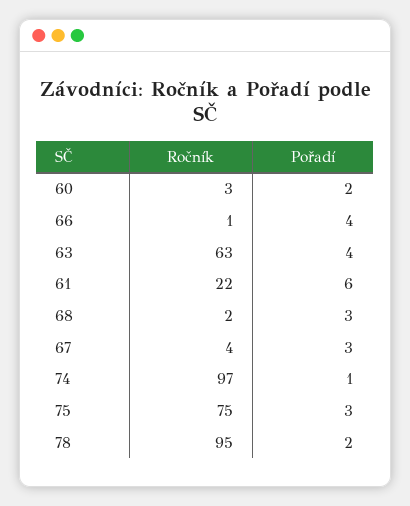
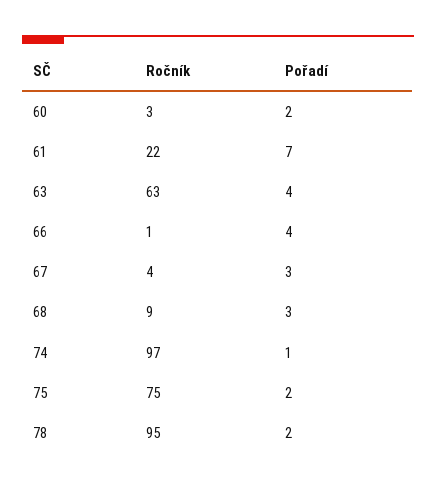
  {
    "Ročník": {
      "60": 3,
      "66": 1,
      "63": 63,
      "61": 22,
-     "68": 2,
+     "68": 9,
      "67": 4,
      "74": 97,
      "75": 75,
      "78": 95
    },
    "Pořadí": {
      "60": 2,
      "66": 4,
      "63": 4,
-     "61": 6,
+     "61": 7,
      "68": 3,
      "67": 3,
      "74": 1,
-     "75": 3,
+     "75": 2,
      "78": 2
    }
  }

